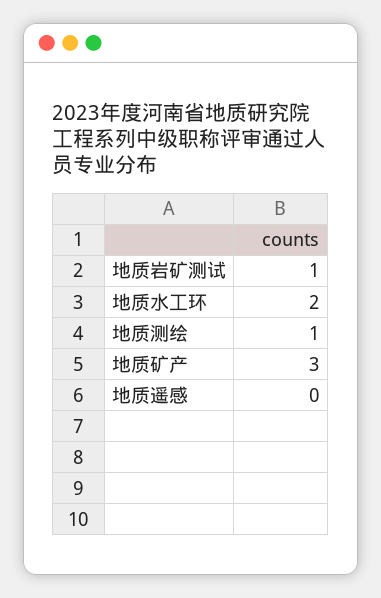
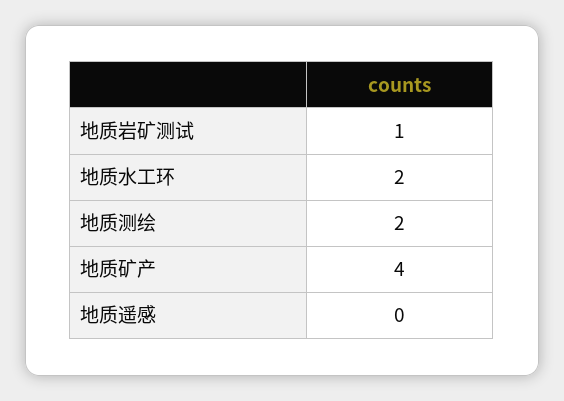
  {
    "地质岩矿测试": 1,
    "地质水工环": 2,
-   "地质测绘": 1,
+   "地质测绘": 2,
-   "地质矿产": 3,
+   "地质矿产": 4,
    "地质遥感": 0
  }

